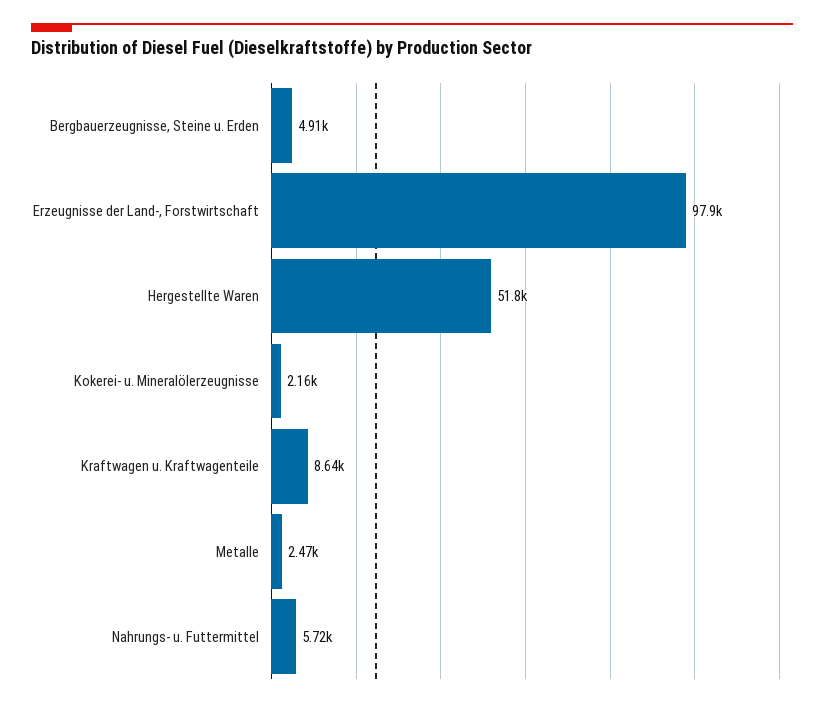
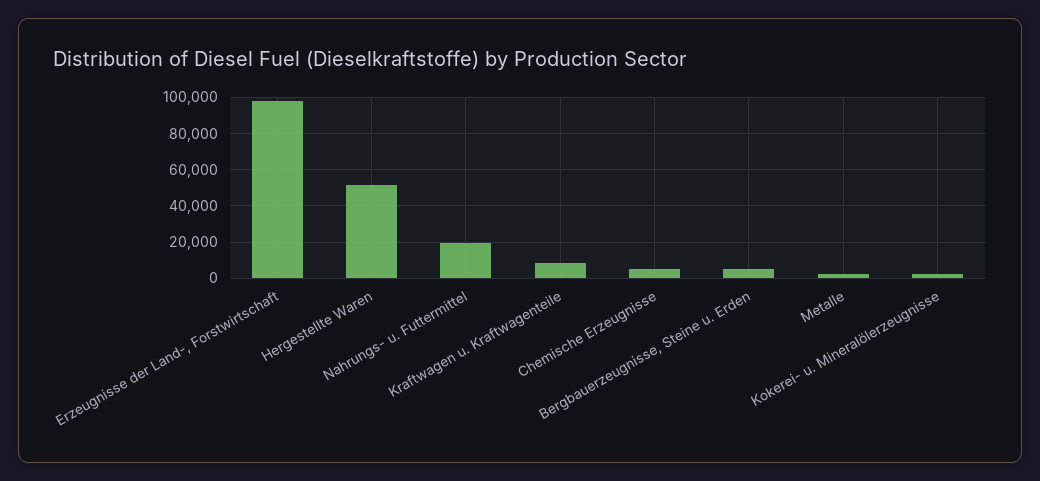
  {
    "Bergbauerzeugnisse, Steine u. Erden": 4910,
    "Erzeugnisse der Land-, Forstwirtschaft": 97900,
    "Hergestellte Waren": 51800,
    "Kokerei- u. Mineralölerzeugnisse": 2160,
    "Kraftwagen u. Kraftwagenteile": 8640,
    "Metalle": 2470,
-   "Nahrungs- u. Futtermittel": 5720
+   "Nahrungs- u. Futtermittel": 20000,
+   "Chemische Erzeugnisse": 5000
  }

